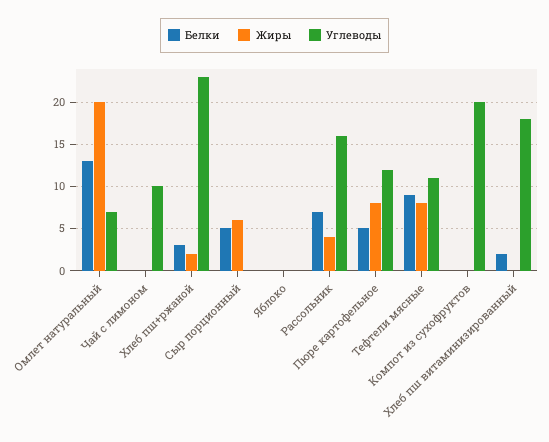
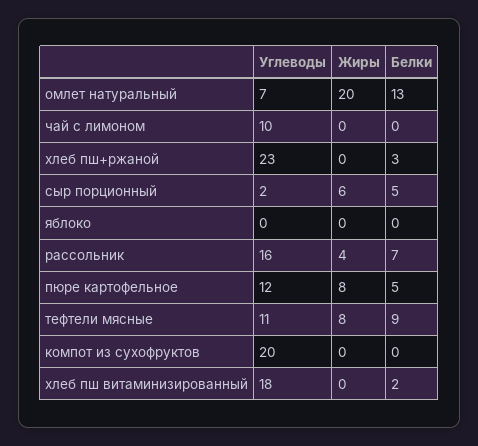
  {
    "Белки": {
      "Омлет натуральный": 13,
      "Чай с лимоном": 0,
      "Хлеб пш+ржаной": 3,
      "Сыр порционный": 5,
      "Яблоко": 0,
      "Рассольник": 7,
      "Пюре картофельное": 5,
      "Тефтели мясные": 9,
      "Компот из сухофруктов": 0,
      "Хлеб пш витаминизированный": 2
    },
    "Жиры": {
      "Омлет натуральный": 20,
      "Чай с лимоном": 0,
-     "Хлеб пш+ржаной": 2,
+     "Хлеб пш+ржаной": 0,
      "Сыр порционный": 6,
      "Яблоко": 0,
      "Рассольник": 4,
      "Пюре картофельное": 8,
      "Тефтели мясные": 8,
      "Компот из сухофруктов": 0,
      "Хлеб пш витаминизированный": 0
    },
    "Углеводы": {
      "Омлет натуральный": 7,
      "Чай с лимоном": 10,
      "Хлеб пш+ржаной": 23,
-     "Сыр порционный": 0,
+     "Сыр порционный": 2,
      "Яблоко": 0,
      "Рассольник": 16,
      "Пюре картофельное": 12,
      "Тефтели мясные": 11,
      "Компот из сухофруктов": 20,
      "Хлеб пш витаминизированный": 18
    }
  }

